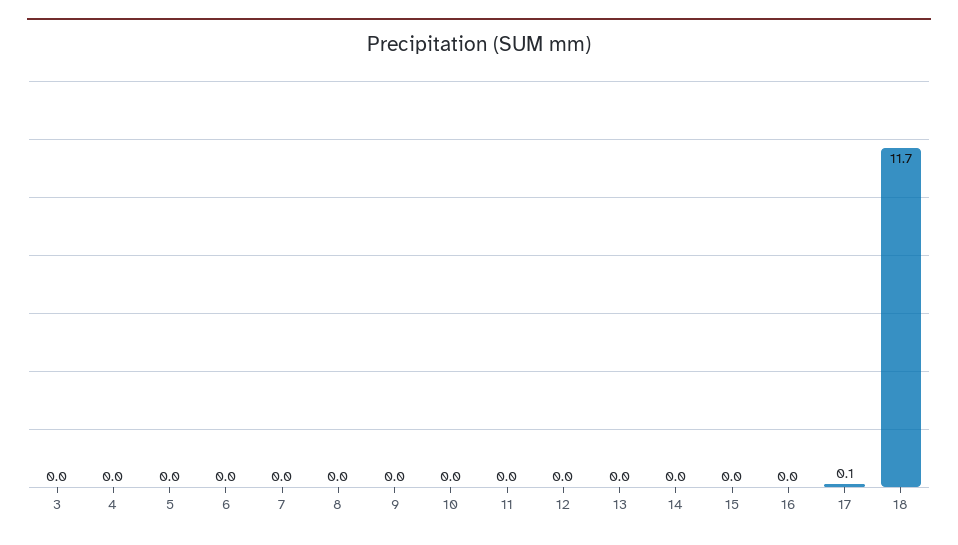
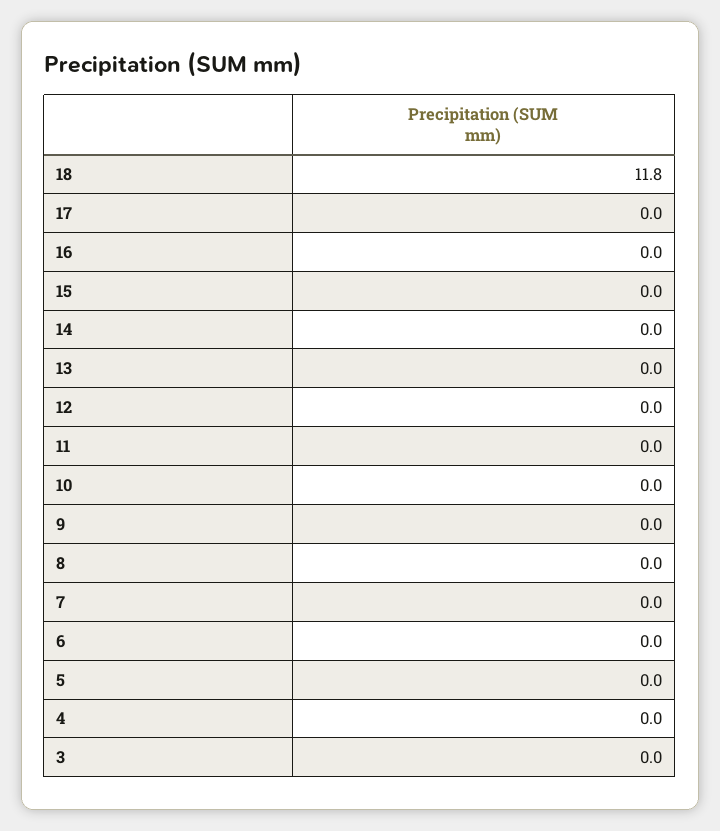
  {
    "3": 0,
    "4": 0,
    "5": 0,
    "6": 0,
    "7": 0,
    "8": 0,
    "9": 0,
    "10": 0,
    "11": 0,
    "12": 0,
    "13": 0,
    "14": 0,
    "15": 0,
    "16": 0,
-   "17": 0.1,
+   "17": 0,
-   "18": 11.7
+   "18": 11.8
  }

